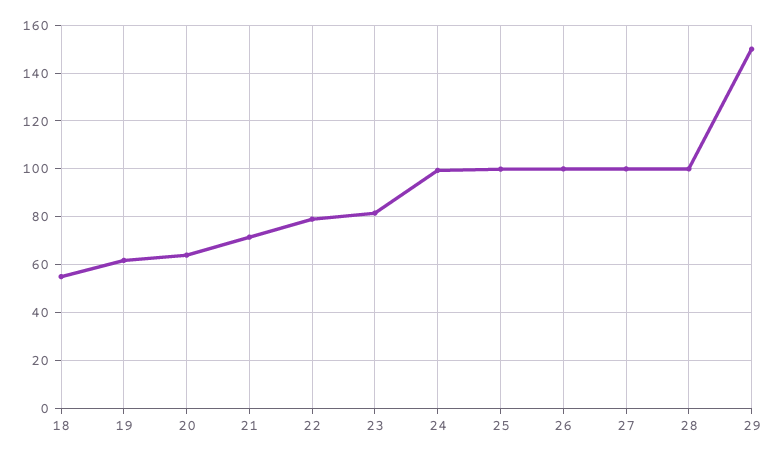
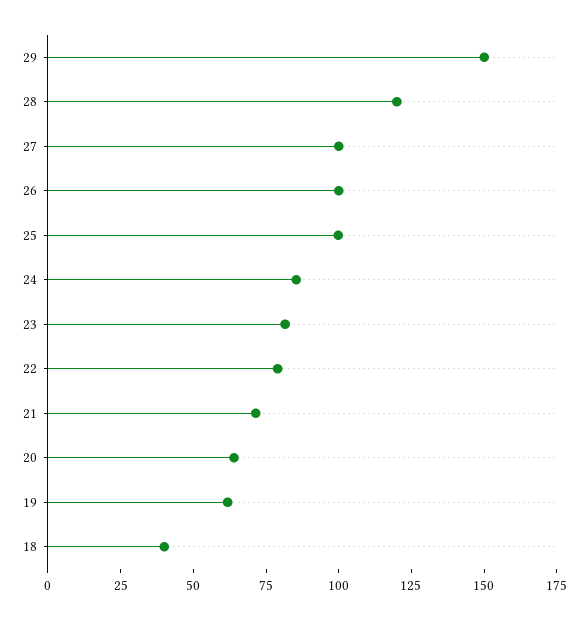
  {
-   "18": 55,
+   "18": 40,
    "19": 60,
    "20": 65,
    "21": 70,
    "22": 80,
    "23": 80,
-   "24": 100,
+   "24": 85,
    "25": 100,
    "26": 100,
    "27": 100,
-   "28": 100,
+   "28": 120,
    "29": 150
  }

